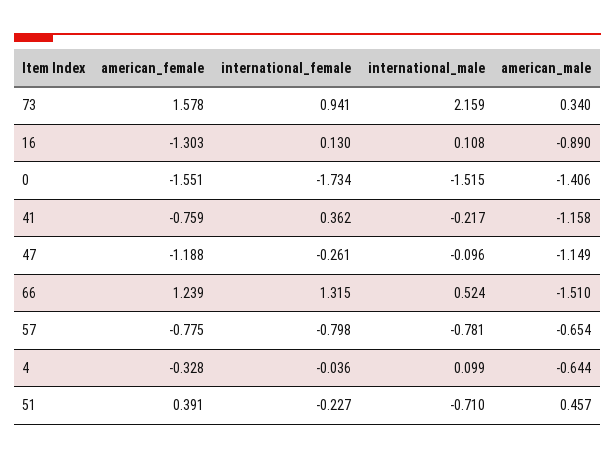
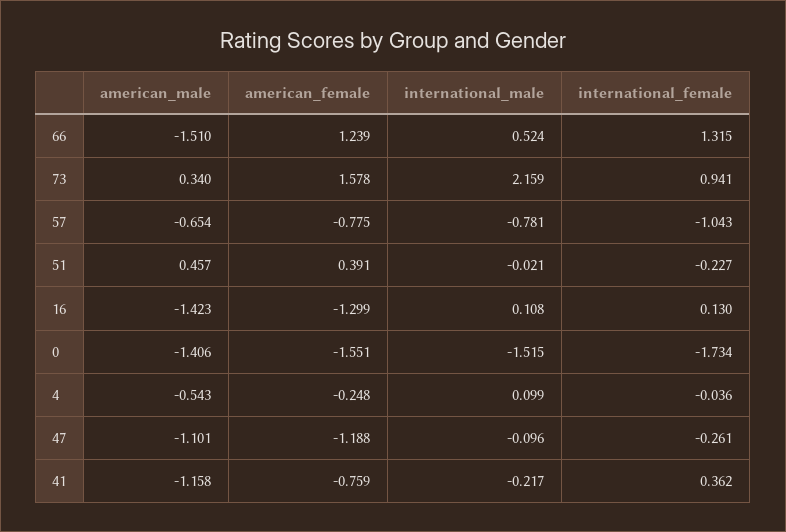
  {
    "american_female": {
      "73": 1.578,
-     "16": -1.303,
+     "16": -1.299,
      "0": -1.551,
      "41": -0.759,
      "47": -1.188,
      "66": 1.239,
      "57": -0.775,
-     "4": -0.328,
+     "4": -0.248,
      "51": 0.391
    },
    "international_female": {
      "73": 0.941,
      "16": 0.13,
      "0": -1.734,
      "41": 0.362,
      "47": -0.261,
      "66": 1.315,
-     "57": -0.798,
+     "57": -1.043,
      "4": -0.036,
      "51": -0.227
    },
    "international_male": {
      "73": 2.159,
      "16": 0.108,
      "0": -1.515,
      "41": -0.217,
      "47": -0.096,
      "66": 0.524,
      "57": -0.781,
      "4": 0.099,
-     "51": -0.71
+     "51": -0.021
    },
    "american_male": {
      "73": 0.34,
-     "16": -0.89,
+     "16": -1.423,
      "0": -1.406,
      "41": -1.158,
-     "47": -1.149,
+     "47": -1.101,
      "66": -1.51,
      "57": -0.654,
-     "4": -0.644,
+     "4": -0.543,
      "51": 0.457
    }
  }

